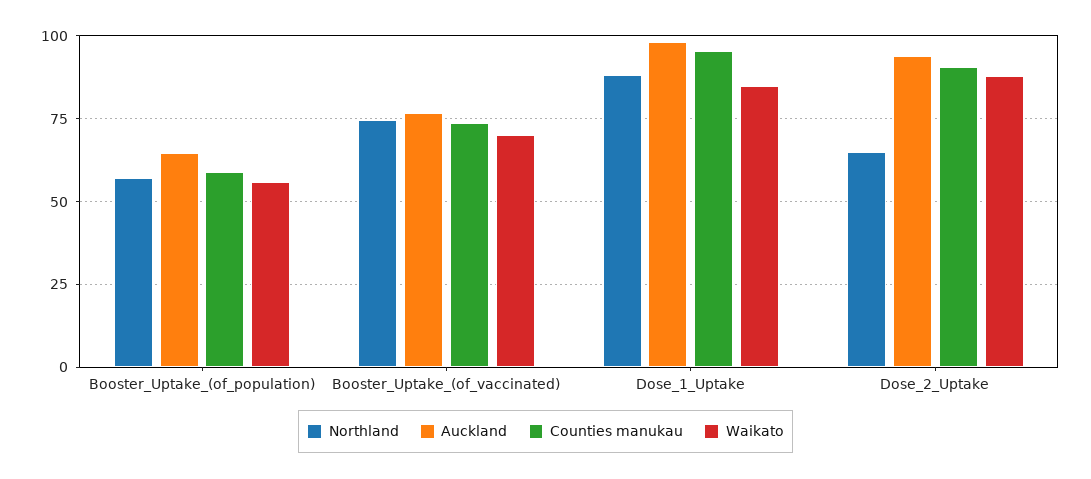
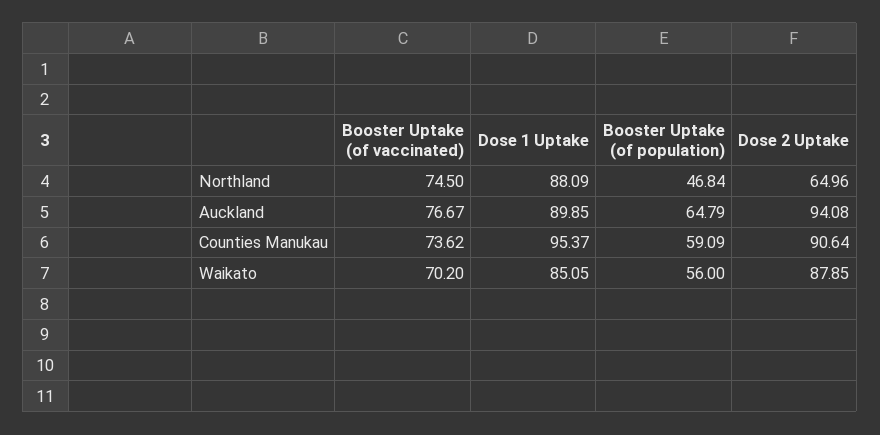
  {
    "Northland": {
-     "Booster_Uptake_(of_population)": 57.5,
+     "Booster_Uptake_(of_population)": 46.84,
      "Booster_Uptake_(of_vaccinated)": 74.5,
      "Dose_1_Uptake": 88.09,
      "Dose_2_Uptake": 64.96
    },
    "Auckland": {
      "Booster_Uptake_(of_population)": 64.79,
      "Booster_Uptake_(of_vaccinated)": 76.67,
-     "Dose_1_Uptake": 97.5,
+     "Dose_1_Uptake": 89.85,
      "Dose_2_Uptake": 94.08
    },
    "Counties manukau": {
      "Booster_Uptake_(of_population)": 59.09,
      "Booster_Uptake_(of_vaccinated)": 73.62,
      "Dose_1_Uptake": 95.37,
      "Dose_2_Uptake": 90.64
    },
    "Waikato": {
      "Booster_Uptake_(of_population)": 56,
      "Booster_Uptake_(of_vaccinated)": 70.2,
      "Dose_1_Uptake": 85.05,
      "Dose_2_Uptake": 87.85
    }
  }

